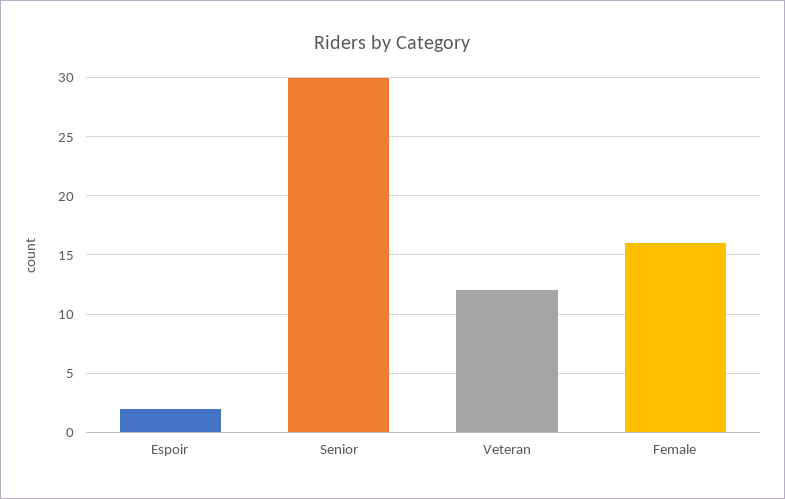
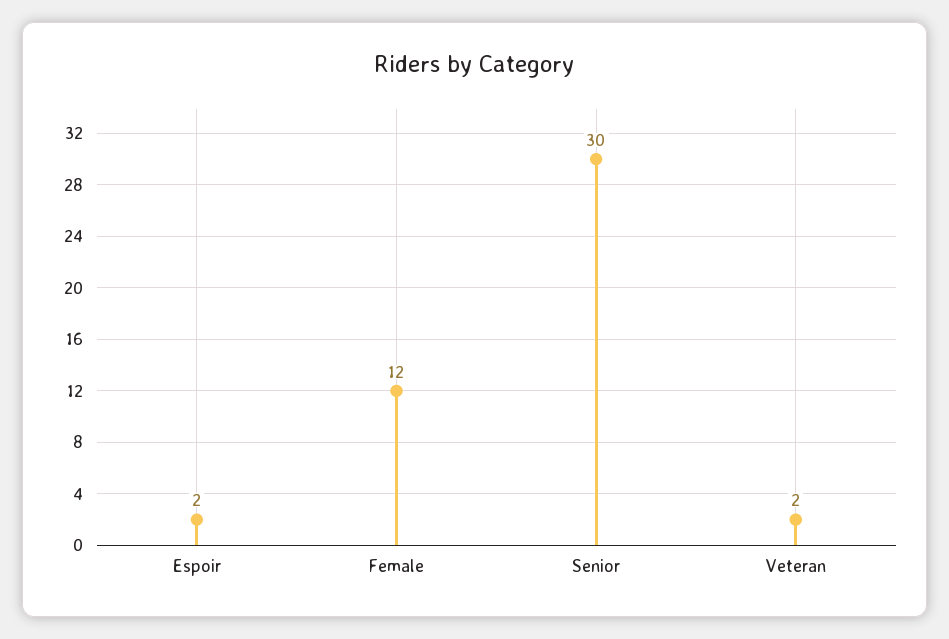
  {
    "Espoir": 2,
    "Senior": 30,
-   "Veteran": 12,
+   "Veteran": 2,
-   "Female": 16
+   "Female": 12
  }

